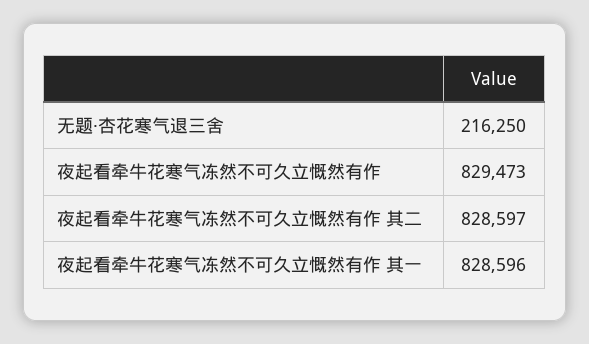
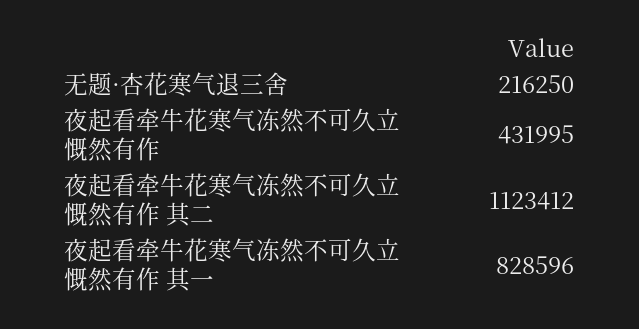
  {
    "无题·杏花寒气退三舍": 216250,
-   "夜起看牵牛花寒气冻然不可久立慨然有作": 829473,
+   "夜起看牵牛花寒气冻然不可久立慨然有作": 431995,
-   "夜起看牵牛花寒气冻然不可久立慨然有作 其二": 828597,
+   "夜起看牵牛花寒气冻然不可久立慨然有作 其二": 1123412,
    "夜起看牵牛花寒气冻然不可久立慨然有作 其一": 828596
  }

